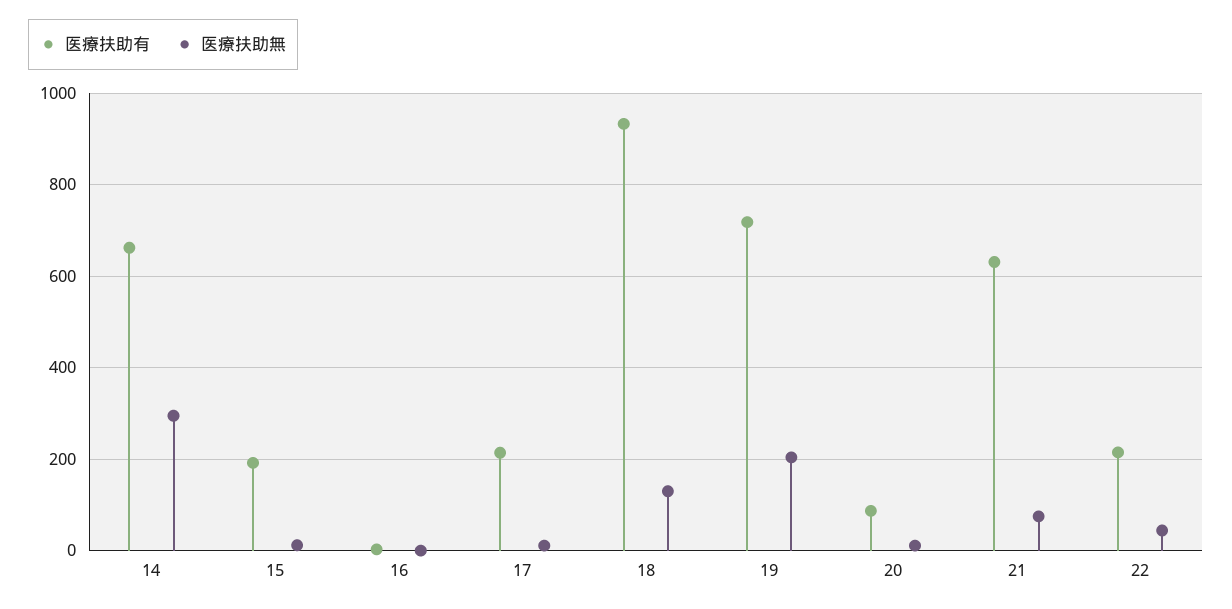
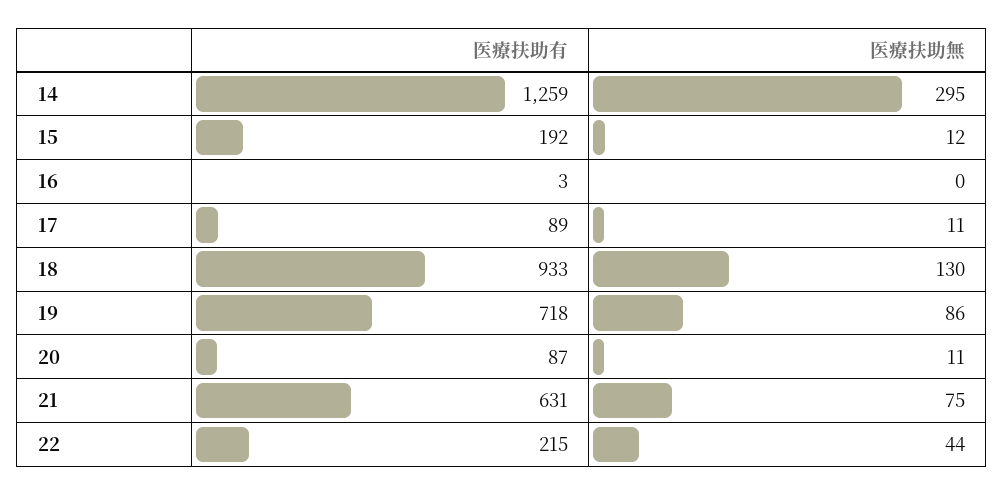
  {
    "医療扶助有": {
-     "14": 660,
+     "14": 1259,
      "15": 192,
      "16": 3,
-     "17": 220,
+     "17": 89,
      "18": 933,
      "19": 718,
      "20": 87,
      "21": 631,
      "22": 215
    },
    "医療扶助無": {
      "14": 295,
      "15": 12,
      "16": 0,
      "17": 11,
      "18": 130,
-     "19": 200,
+     "19": 86,
      "20": 11,
      "21": 75,
      "22": 44
    }
  }

